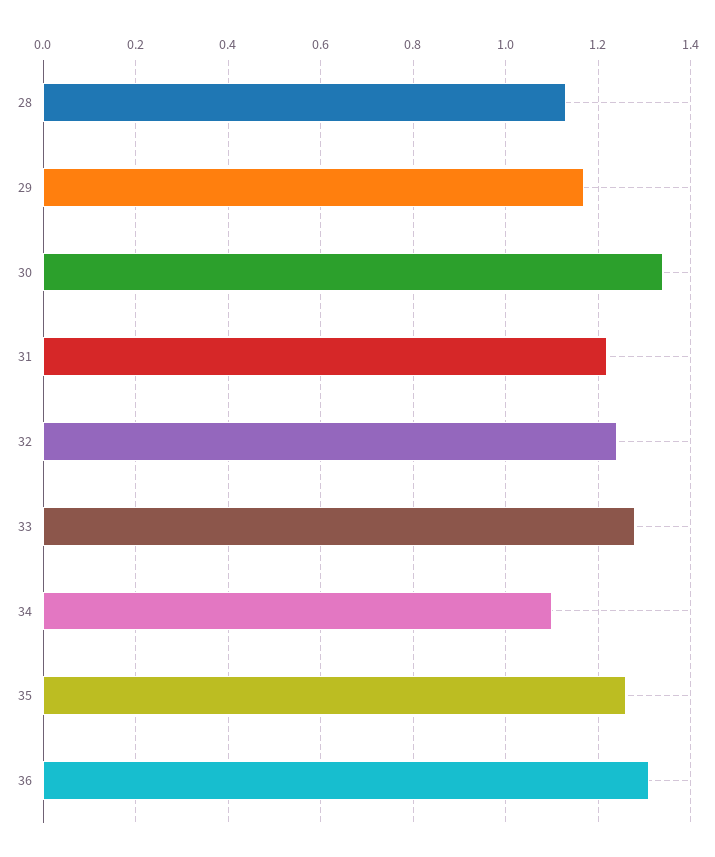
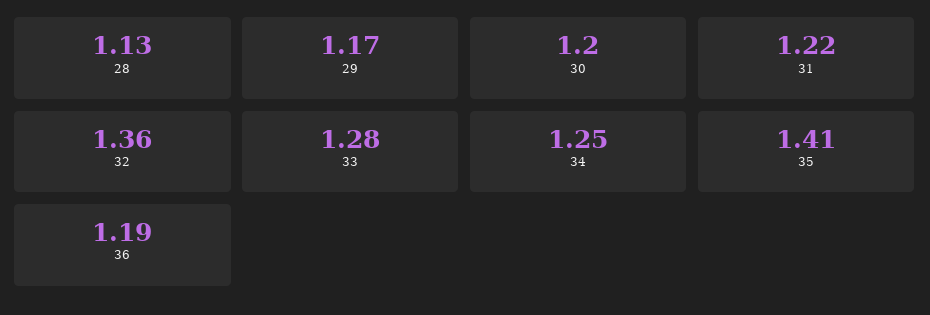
  {
    "28": 1.13,
    "29": 1.17,
-   "30": 1.35,
+   "30": 1.2,
    "31": 1.22,
-   "32": 1.25,
+   "32": 1.36,
    "33": 1.28,
-   "34": 1.1,
+   "34": 1.25,
-   "35": 1.25,
+   "35": 1.41,
-   "36": 1.3
+   "36": 1.19
  }

